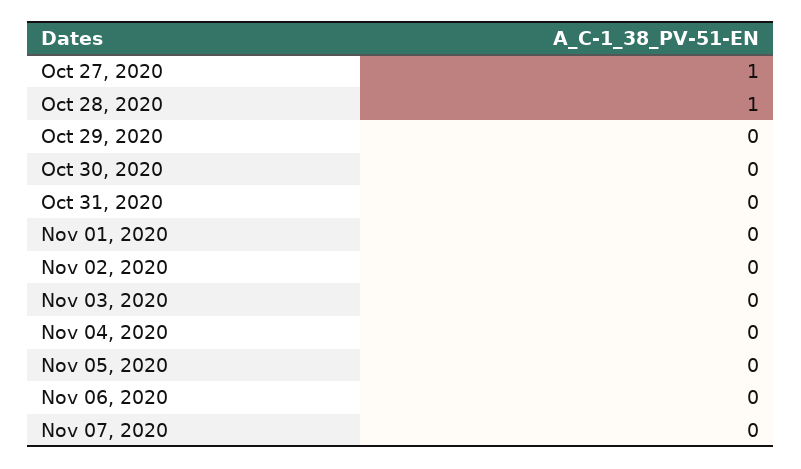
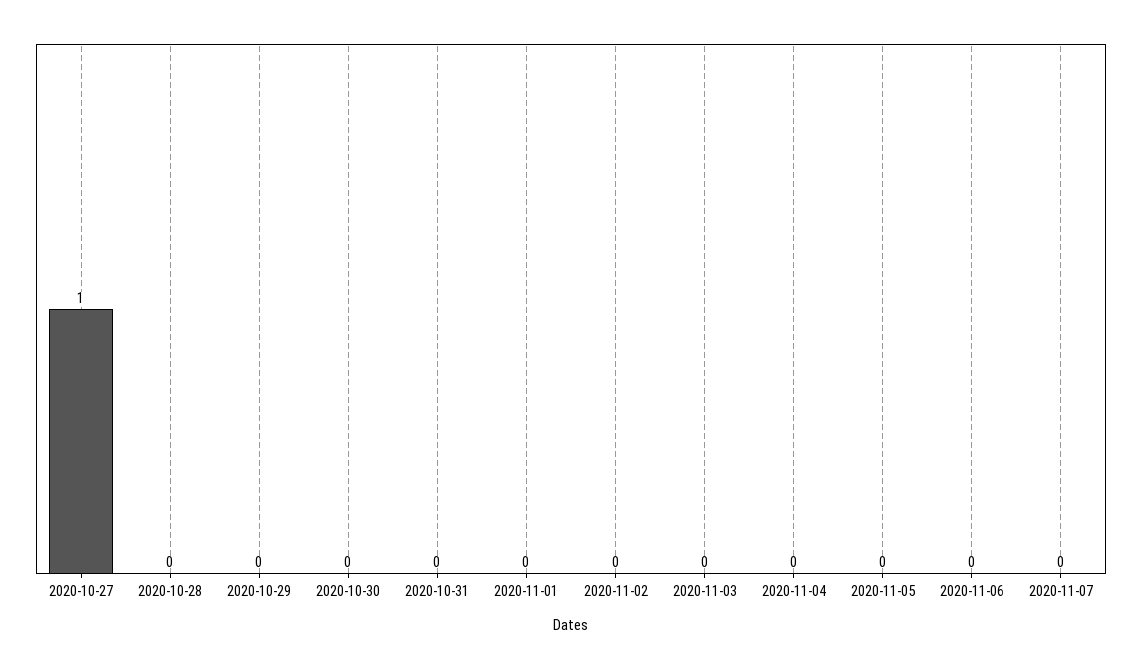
  {
    "Oct 27, 2020": 1,
-   "Oct 28, 2020": 1,
+   "Oct 28, 2020": 0,
    "Oct 29, 2020": 0,
    "Oct 30, 2020": 0,
    "Oct 31, 2020": 0,
    "Nov 01, 2020": 0,
    "Nov 02, 2020": 0,
    "Nov 03, 2020": 0,
    "Nov 04, 2020": 0,
    "Nov 05, 2020": 0,
    "Nov 06, 2020": 0,
    "Nov 07, 2020": 0
  }

